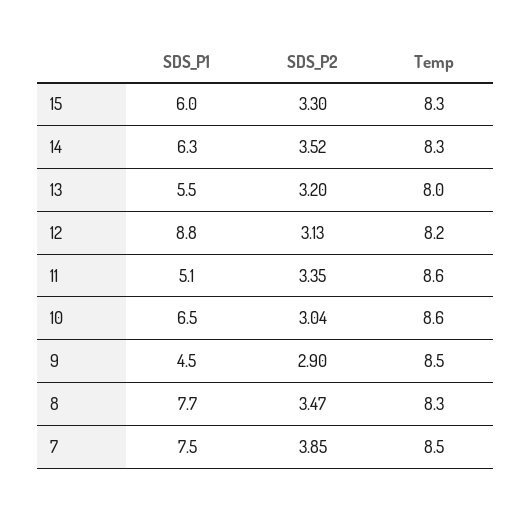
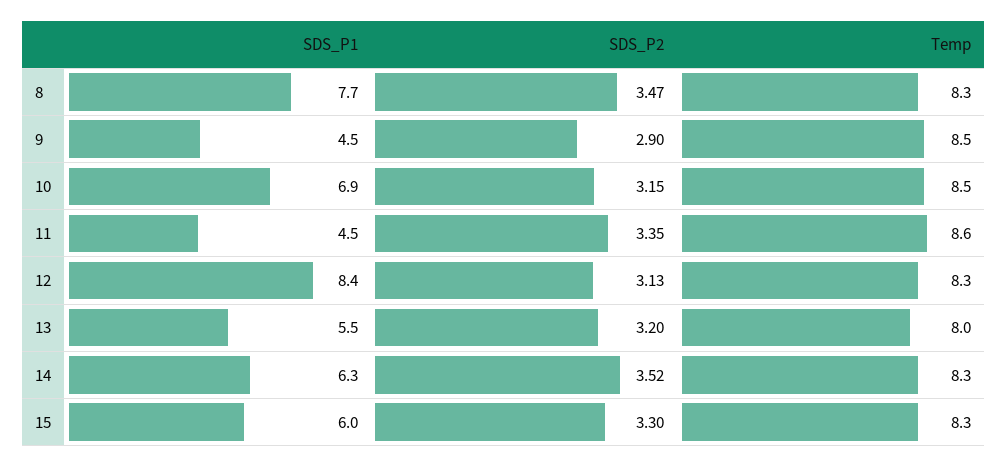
  {
    "SDS_P1": {
      "15": 6,
      "14": 6.3,
      "13": 5.5,
-     "12": 8.8,
+     "12": 8.4,
-     "11": 5.1,
+     "11": 4.5,
-     "10": 6.5,
+     "10": 6.9,
      "9": 4.5,
-     "8": 7.7,
+     "8": 7.7
-     "7": 7.5
    },
    "SDS_P2": {
      "15": 3.3,
      "14": 3.52,
      "13": 3.2,
      "12": 3.13,
      "11": 3.35,
-     "10": 3.04,
+     "10": 3.15,
      "9": 2.9,
-     "8": 3.47,
+     "8": 3.47
-     "7": 3.85
    },
    "Temp": {
      "15": 8.3,
      "14": 8.3,
      "13": 8,
-     "12": 8.2,
+     "12": 8.3,
      "11": 8.6,
-     "10": 8.6,
+     "10": 8.5,
      "9": 8.5,
-     "8": 8.3,
+     "8": 8.3
-     "7": 8.5
    }
  }

